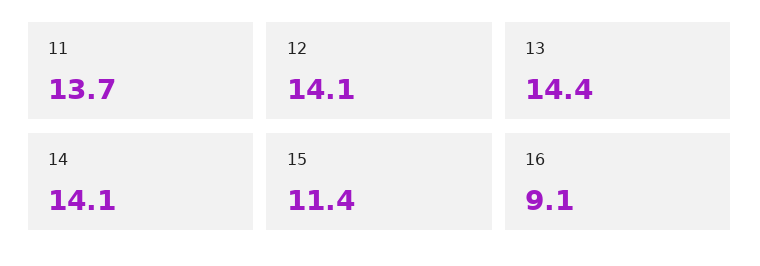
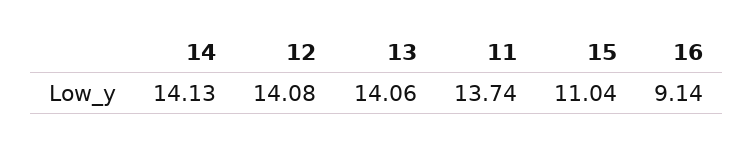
  {
    "11": 13.74,
    "12": 14.08,
-   "13": 14.4,
+   "13": 14.06,
    "14": 14.13,
-   "15": 11.4,
+   "15": 11.04,
    "16": 9.14
  }

